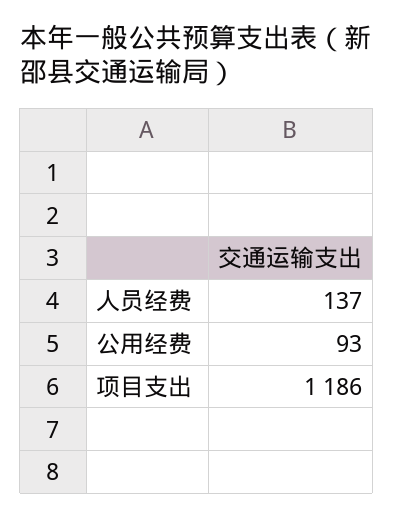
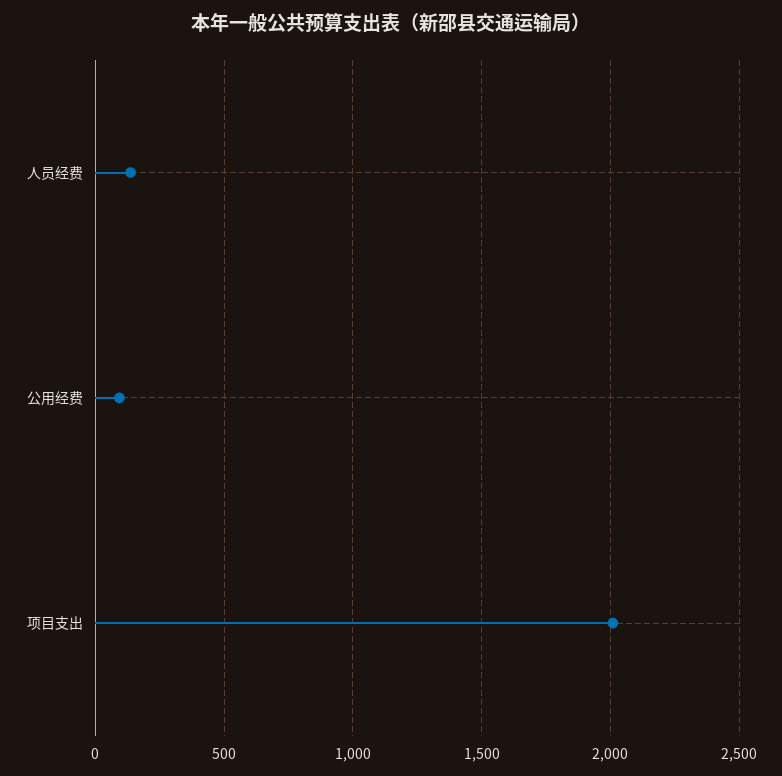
  {
    "人员经费": 137,
    "公用经费": 93,
-   "项目支出": 1186
+   "项目支出": 2000
  }

